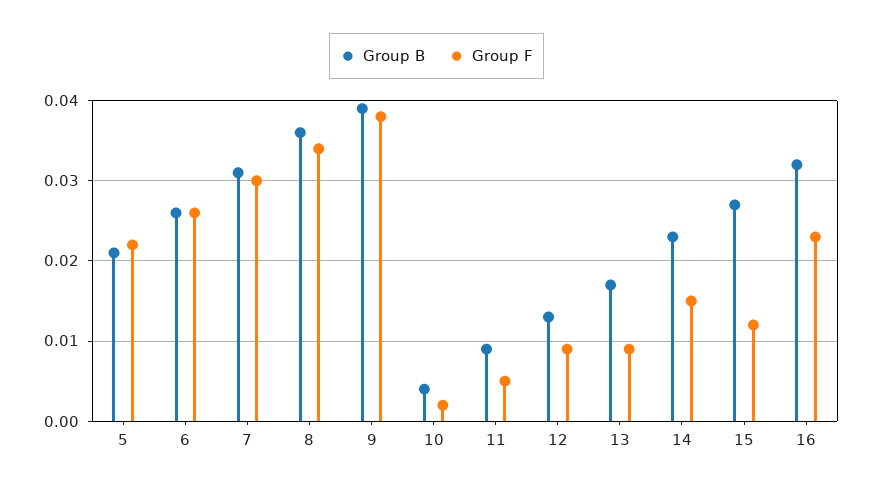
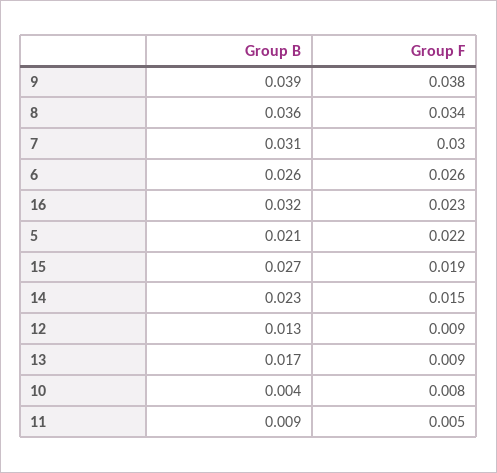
  {
    "Group B": {
      "5": 0.021,
      "6": 0.026,
      "7": 0.031,
      "8": 0.036,
      "9": 0.039,
      "10": 0.004,
      "11": 0.009,
      "12": 0.013,
      "13": 0.017,
      "14": 0.023,
      "15": 0.027,
      "16": 0.032
    },
    "Group F": {
      "5": 0.022,
      "6": 0.026,
      "7": 0.03,
      "8": 0.034,
      "9": 0.038,
-     "10": 0.002,
+     "10": 0.008,
      "11": 0.005,
      "12": 0.009,
      "13": 0.009,
      "14": 0.015,
-     "15": 0.012,
+     "15": 0.019,
      "16": 0.023
    }
  }

